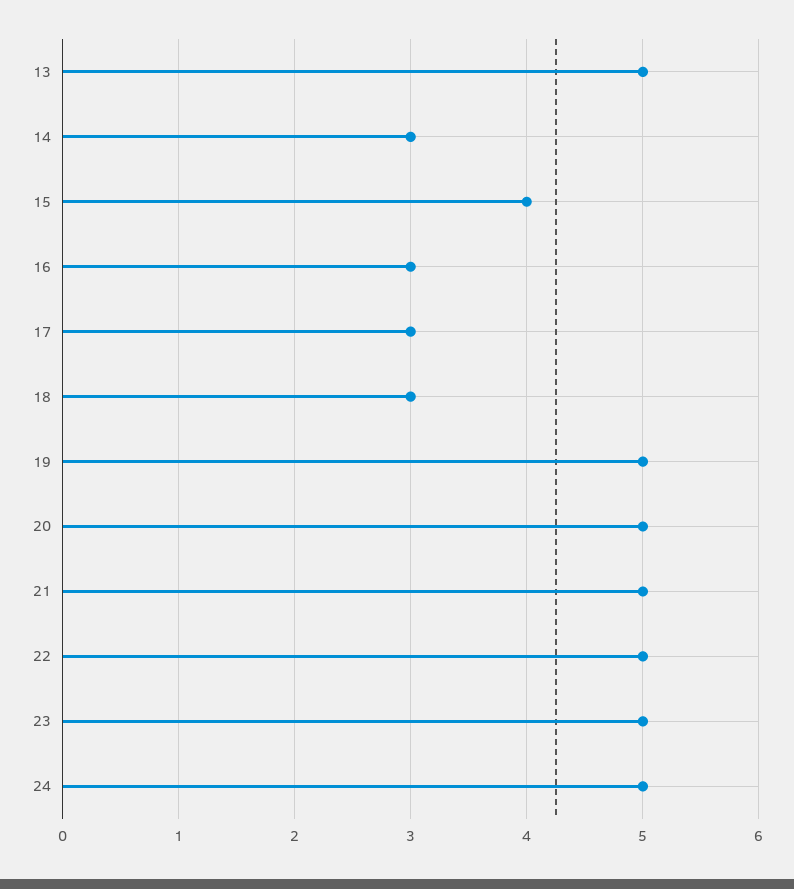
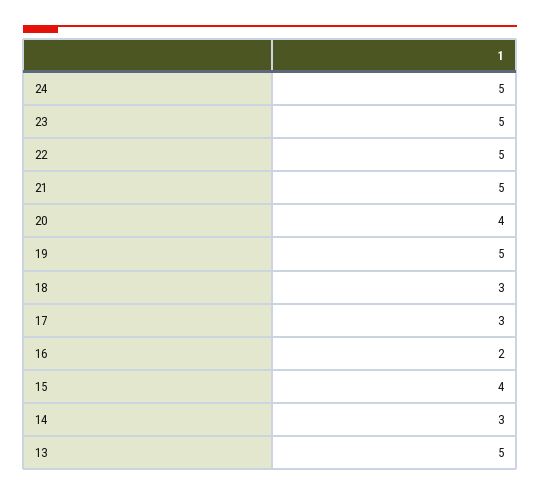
  {
    "13": 5,
    "14": 3,
    "15": 4,
-   "16": 3,
+   "16": 2,
    "17": 3,
    "18": 3,
    "19": 5,
-   "20": 5,
+   "20": 4,
    "21": 5,
    "22": 5,
    "23": 5,
    "24": 5
  }

